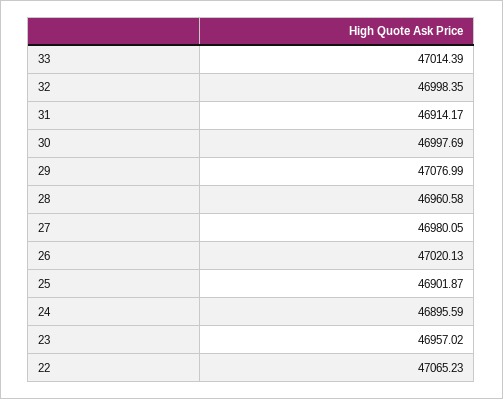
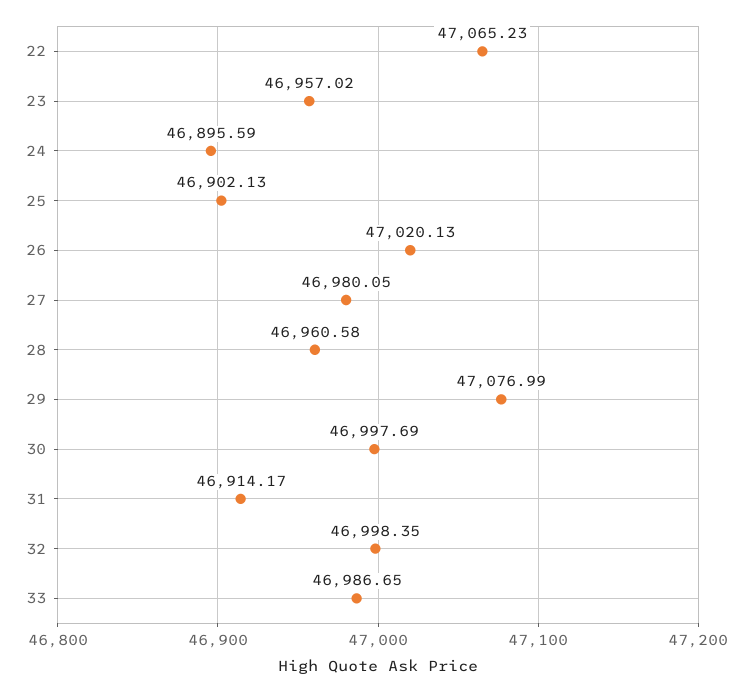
  {
-   "33": 47014.39,
+   "33": 46986.65,
    "32": 46998.35,
    "31": 46914.17,
    "30": 46997.69,
    "29": 47076.99,
    "28": 46960.58,
    "27": 46980.05,
    "26": 47020.13,
-   "25": 46901.87,
+   "25": 46902.13,
    "24": 46895.59,
    "23": 46957.02,
    "22": 47065.23
  }

